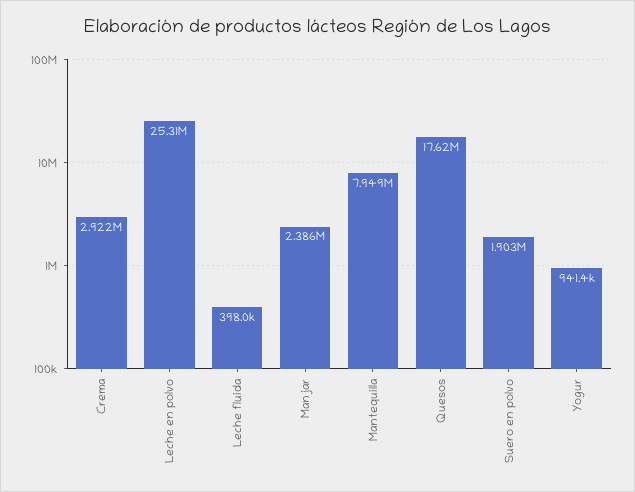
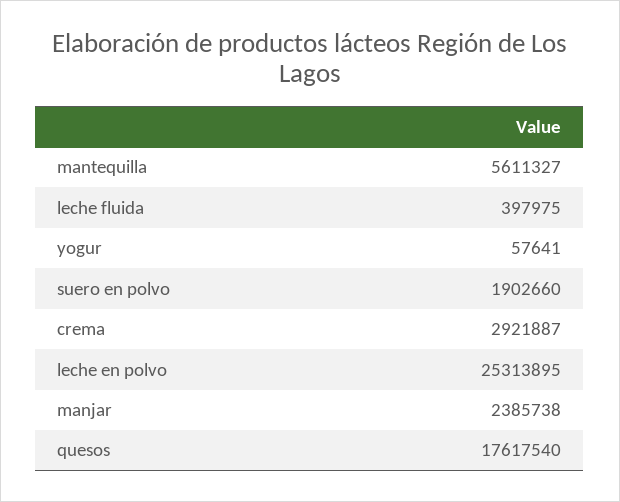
  {
    "Crema": 2921887,
    "Leche en polvo": 25313895,
    "Leche fluida": 397975,
    "Manjar": 2385738,
-   "Mantequilla": 7949000,
+   "Mantequilla": 5611327,
    "Quesos": 17617540,
    "Suero en polvo": 1902660,
-   "Yogur": 941400
+   "Yogur": 57641
  }

